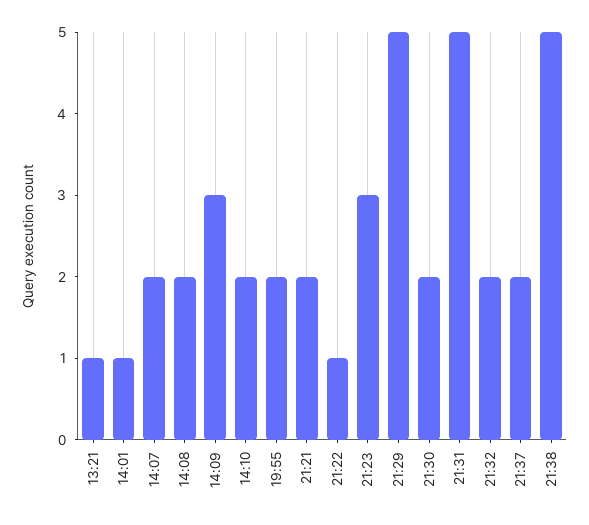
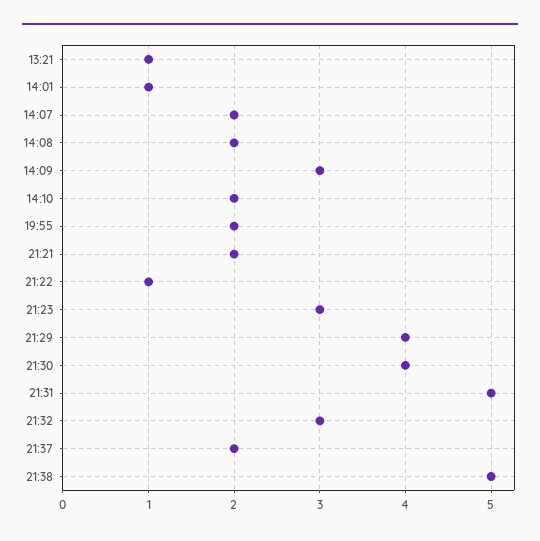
  {
    "13:21": 1,
    "14:01": 1,
    "14:07": 2,
    "14:08": 2,
    "14:09": 3,
    "14:10": 2,
    "19:55": 2,
    "21:21": 2,
    "21:22": 1,
    "21:23": 3,
-   "21:29": 5,
+   "21:29": 4,
-   "21:30": 2,
+   "21:30": 4,
    "21:31": 5,
-   "21:32": 2,
+   "21:32": 3,
    "21:37": 2,
    "21:38": 5
  }

